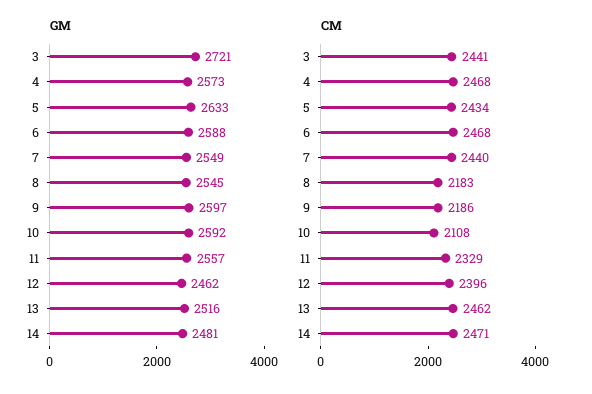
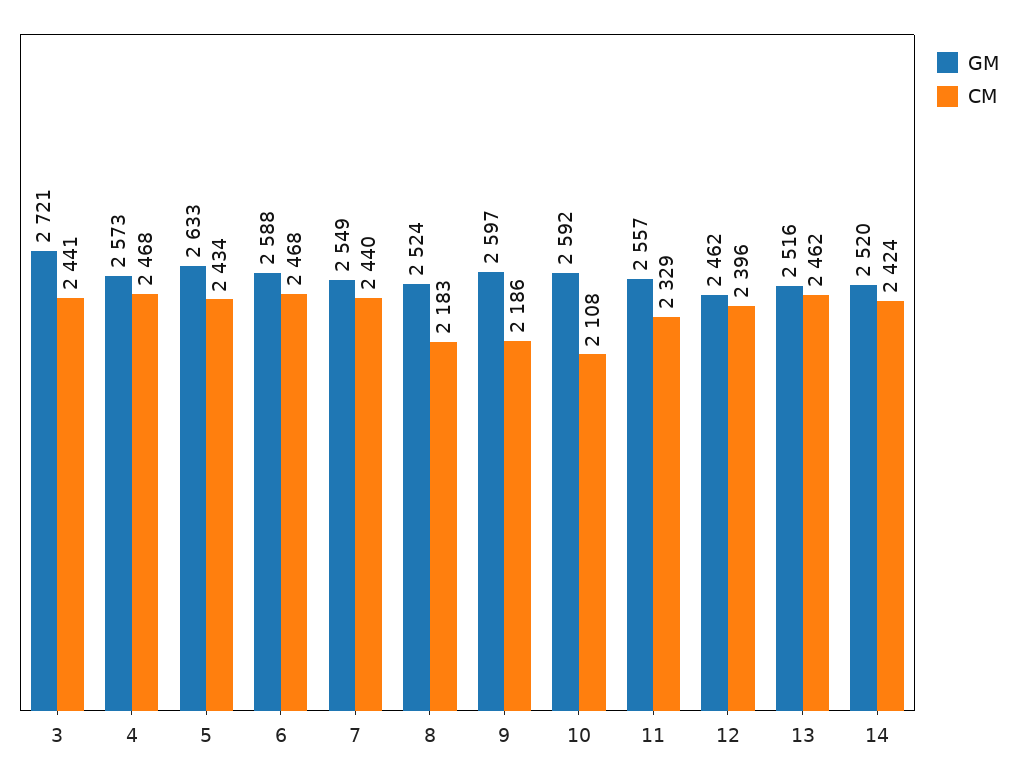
  {
    "GM": {
      "3": 2721,
      "4": 2573,
      "5": 2633,
      "6": 2588,
      "7": 2549,
-     "8": 2545,
+     "8": 2524,
      "9": 2597,
      "10": 2592,
      "11": 2557,
      "12": 2462,
      "13": 2516,
-     "14": 2481
+     "14": 2520
    },
    "CM": {
      "3": 2441,
      "4": 2468,
      "5": 2434,
      "6": 2468,
      "7": 2440,
      "8": 2183,
      "9": 2186,
      "10": 2108,
      "11": 2329,
      "12": 2396,
      "13": 2462,
-     "14": 2471
+     "14": 2424
    }
  }

